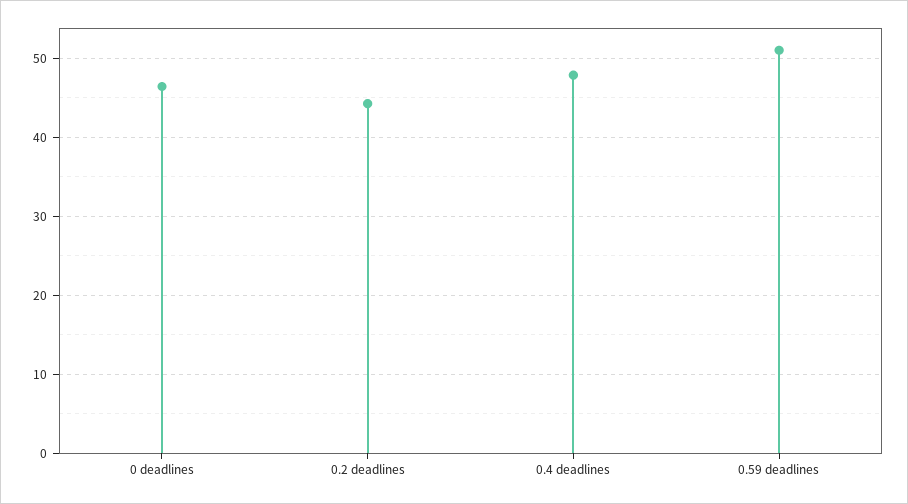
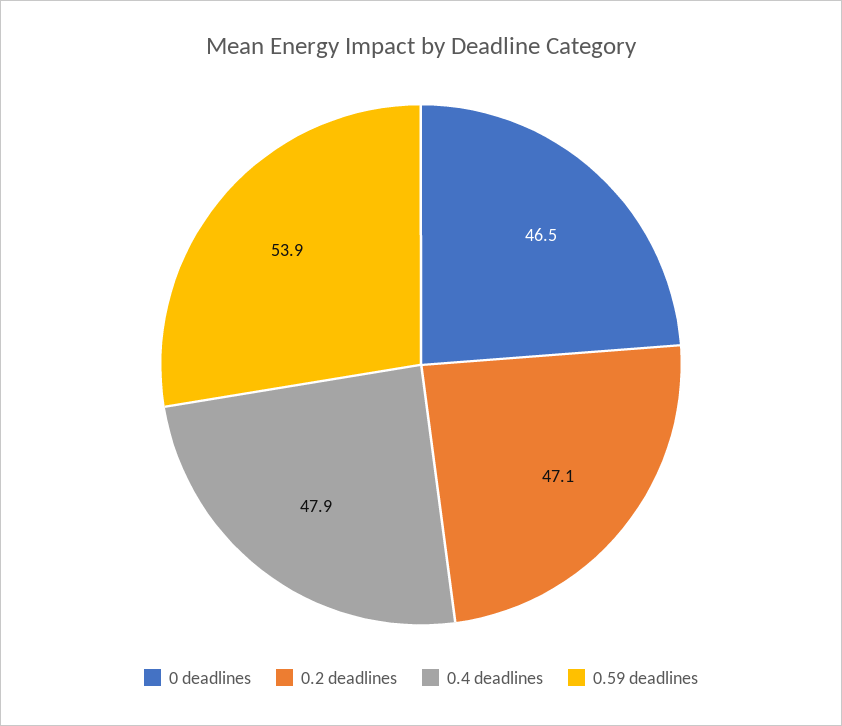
  {
    "0 deadlines": 46.5,
-   "0.2 deadlines": 44,
+   "0.2 deadlines": 47.1,
    "0.4 deadlines": 47.9,
-   "0.59 deadlines": 51
+   "0.59 deadlines": 53.9
  }

